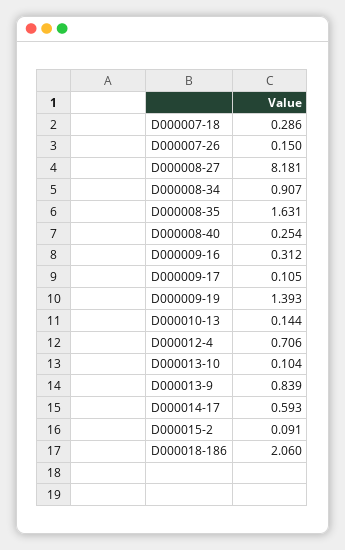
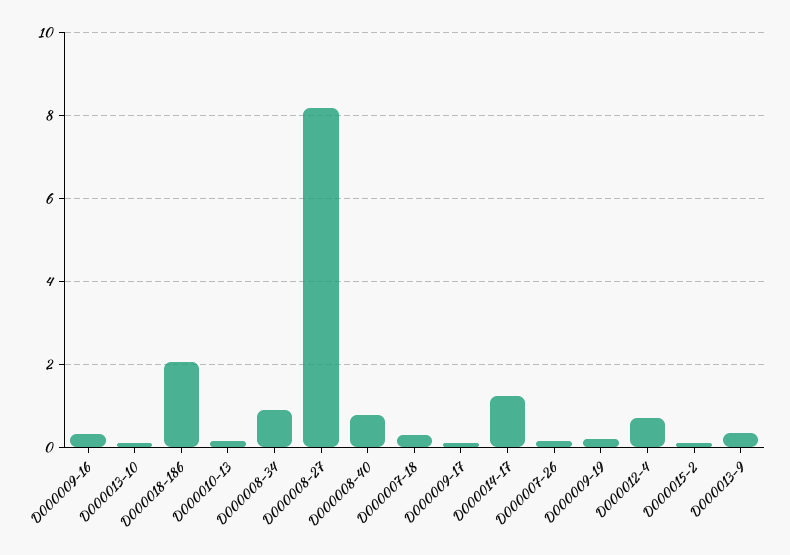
  {
    "D000007-18": 0.286,
    "D000007-26": 0.15,
    "D000008-27": 8.181,
    "D000008-34": 0.907,
-   "D000008-35": 1.631,
-   "D000008-40": 0.254,
+   "D000008-40": 0.8,
    "D000009-16": 0.312,
    "D000009-17": 0.105,
-   "D000009-19": 1.393,
+   "D000009-19": 0.2,
    "D000010-13": 0.144,
    "D000012-4": 0.706,
    "D000013-10": 0.104,
-   "D000013-9": 0.839,
+   "D000013-9": 0.4,
-   "D000014-17": 0.593,
+   "D000014-17": 1.2,
    "D000015-2": 0.091,
    "D000018-186": 2.06
  }

